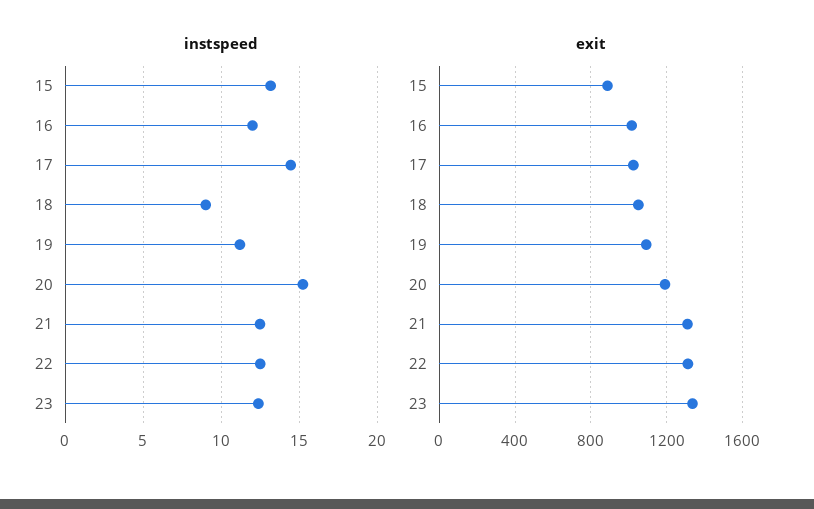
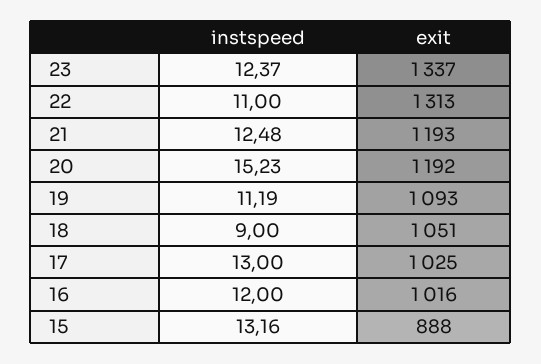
  {
    "instspeed": {
      "15": 13.16,
      "16": 12,
-     "17": 14.5,
+     "17": 13,
      "18": 9,
      "19": 11.19,
      "20": 15.23,
      "21": 12.48,
-     "22": 12.5,
+     "22": 11,
      "23": 12.37
    },
    "exit": {
      "15": 888,
      "16": 1016,
      "17": 1025,
      "18": 1051,
      "19": 1093,
      "20": 1192,
-     "21": 1300,
+     "21": 1193,
      "22": 1313,
      "23": 1337
    }
  }

